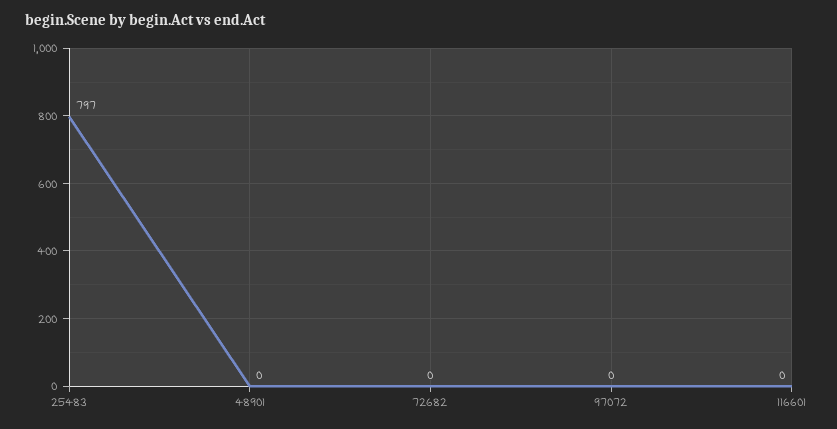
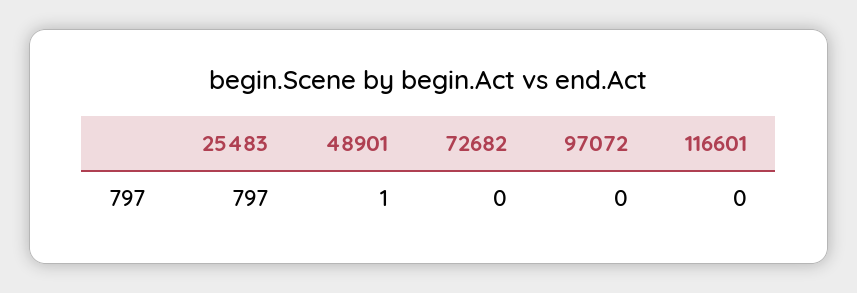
  {
    "25483": 797,
-   "48901": 0,
+   "48901": 1,
    "72682": 0,
    "97072": 0,
    "116601": 0
  }

